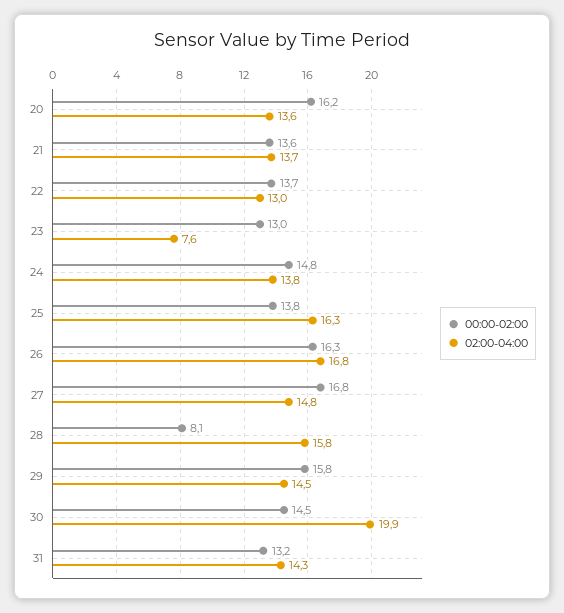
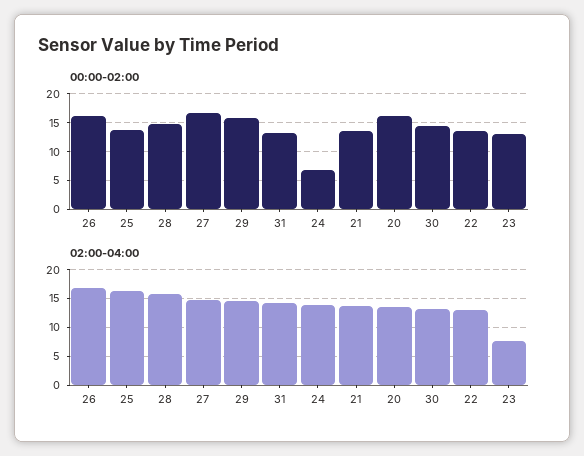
  {
    "00:00-02:00": {
      "20": 16.2,
      "21": 13.6,
      "22": 13.7,
      "23": 13,
-     "24": 14.8,
+     "24": 7.5,
      "25": 13.8,
      "26": 16.3,
      "27": 16.8,
-     "28": 8.1,
+     "28": 15,
      "29": 15.8,
      "30": 14.5,
      "31": 13.2
    },
    "02:00-04:00": {
      "20": 13.6,
      "21": 13.7,
      "22": 13,
      "23": 7.6,
      "24": 13.8,
      "25": 16.3,
      "26": 16.8,
      "27": 14.8,
      "28": 15.8,
      "29": 14.5,
-     "30": 19.9,
+     "30": 12.5,
      "31": 14.3
    }
  }

